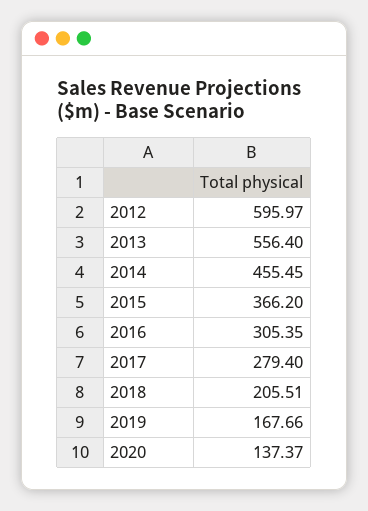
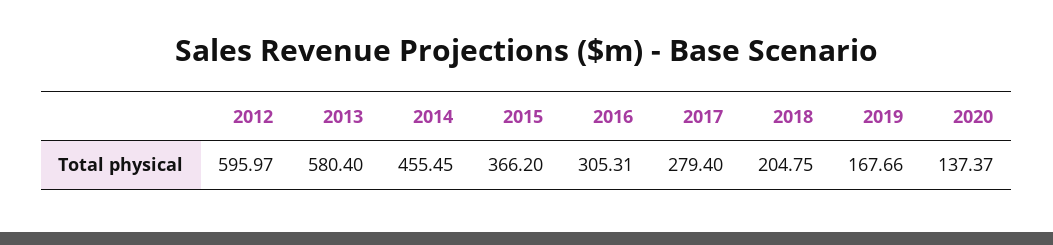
  {
    "2012": 595.97,
-   "2013": 556.4,
+   "2013": 580.4,
    "2014": 455.45,
    "2015": 366.2,
-   "2016": 305.35,
+   "2016": 305.31,
    "2017": 279.4,
-   "2018": 205.51,
+   "2018": 204.75,
    "2019": 167.66,
    "2020": 137.37
  }

